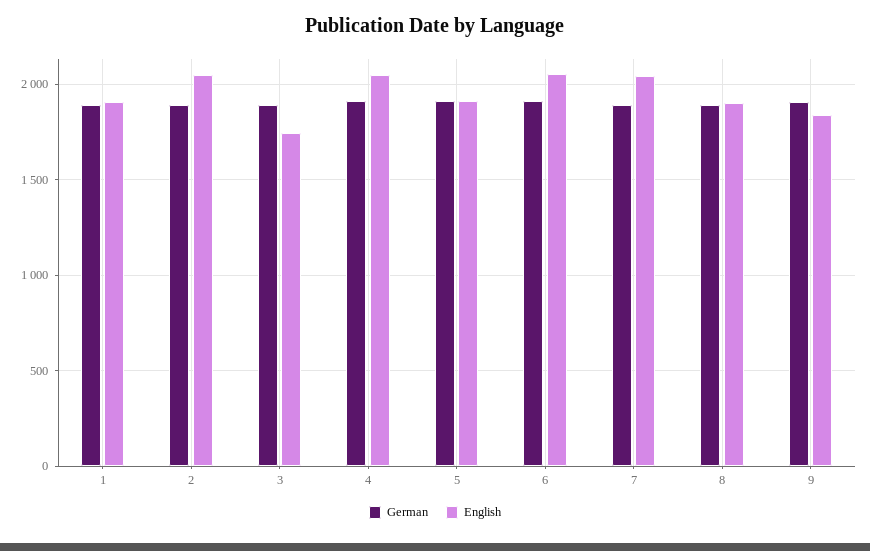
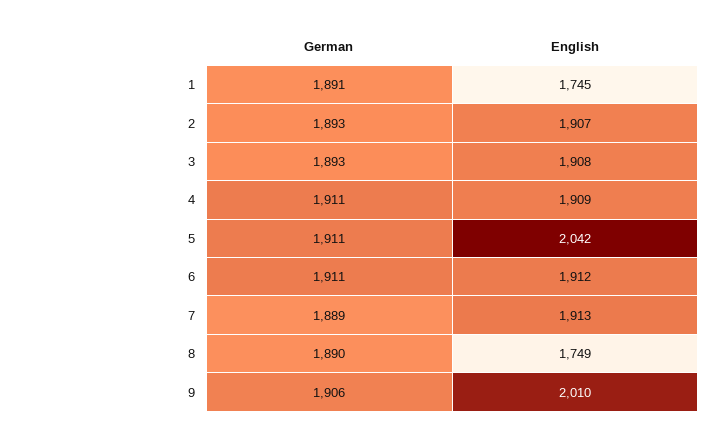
  {
    "German": {
      "1": 1891,
      "2": 1893,
      "3": 1893,
      "4": 1911,
      "5": 1911,
      "6": 1911,
      "7": 1889,
      "8": 1890,
      "9": 1906
    },
    "English": {
-     "1": 1900,
+     "1": 1745,
-     "2": 2050,
+     "2": 1907,
-     "3": 1750,
+     "3": 1908,
-     "4": 2050,
+     "4": 1909,
-     "5": 1900,
+     "5": 2042,
-     "6": 2050,
+     "6": 1912,
-     "7": 2050,
+     "7": 1913,
-     "8": 1900,
+     "8": 1749,
-     "9": 1850
+     "9": 2010
    }
  }

